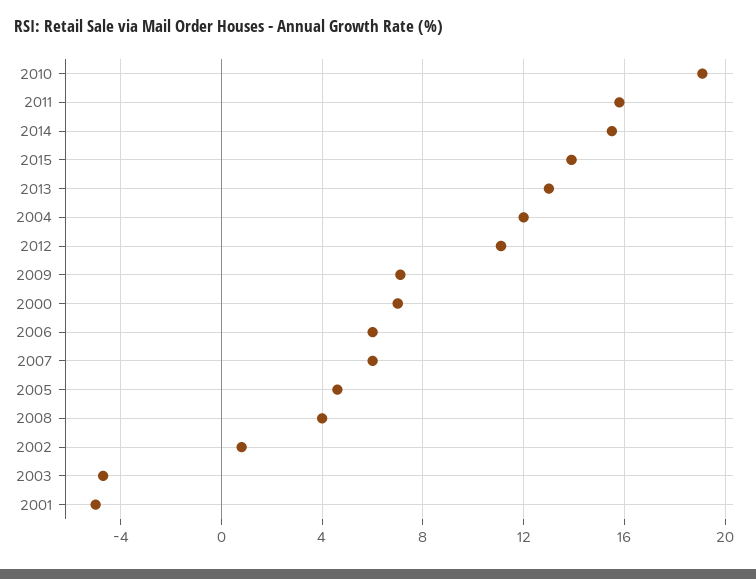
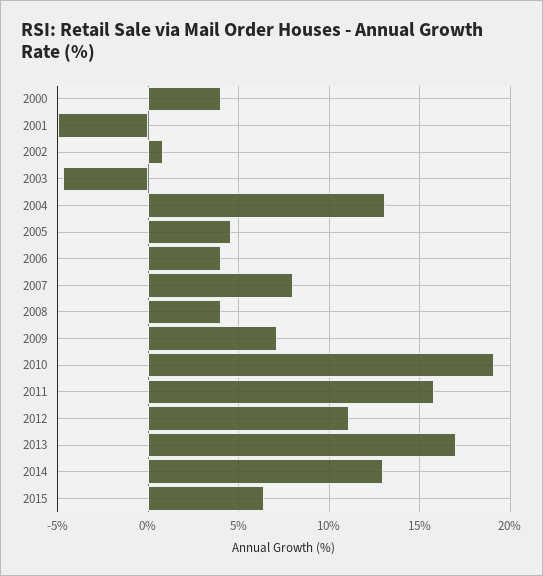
  {
    "2010": 19,
    "2011": 16,
-   "2014": 15.5,
+   "2014": 13,
-   "2015": 14,
+   "2015": 6.5,
-   "2013": 13,
+   "2013": 17,
-   "2004": 12,
+   "2004": 13,
    "2012": 11,
    "2009": 7,
-   "2000": 7,
+   "2000": 4,
-   "2006": 6,
+   "2006": 4,
-   "2007": 6,
+   "2007": 8,
    "2005": 4.5,
    "2008": 4,
    "2002": 1,
    "2003": -4.5,
    "2001": -5
  }

